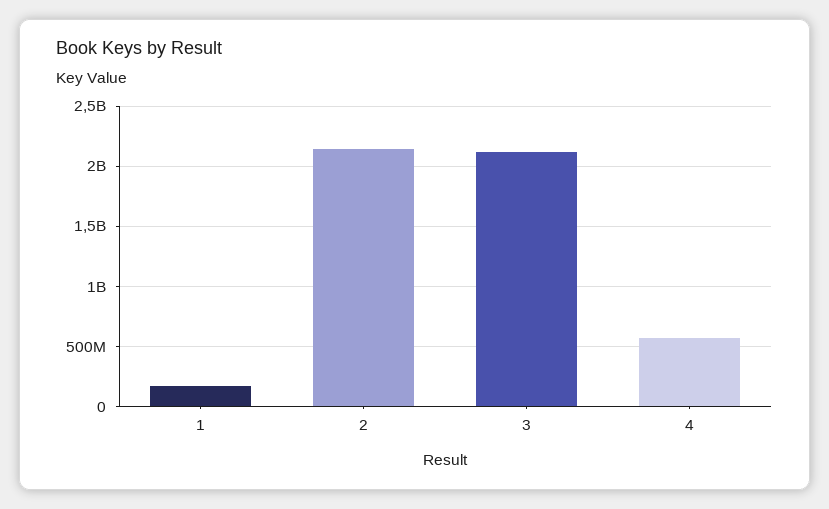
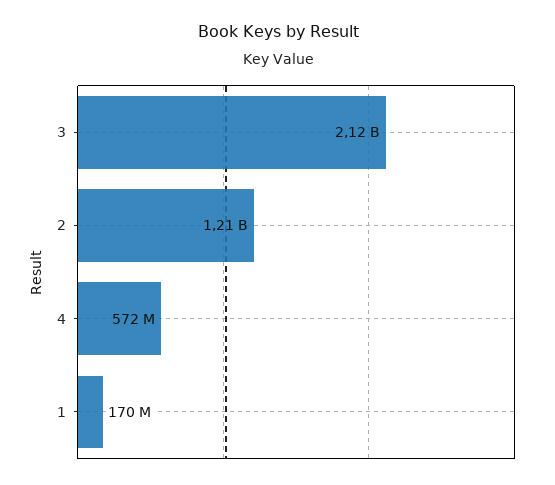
  {
    "1": 170000000,
-   "2": 2150000000,
+   "2": 1210000000,
    "3": 2120000000,
    "4": 572000000
  }

